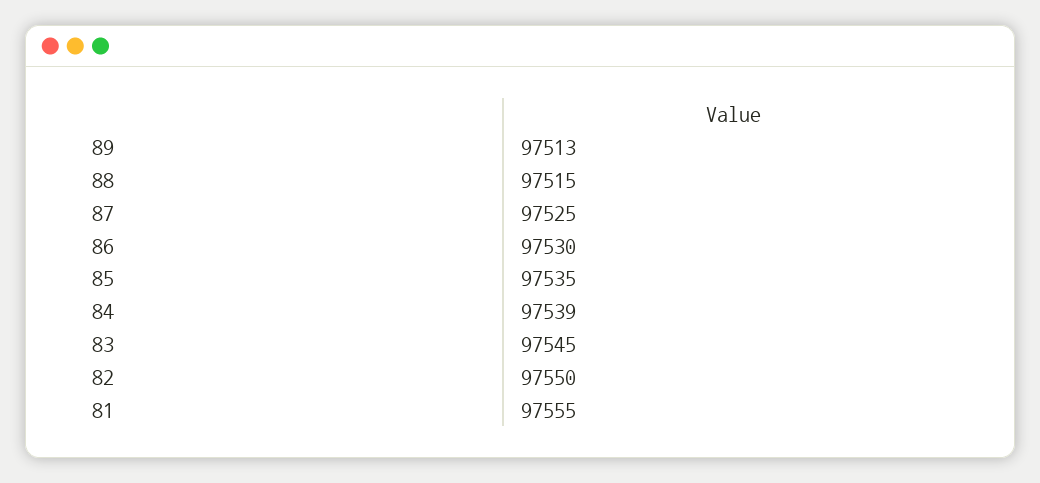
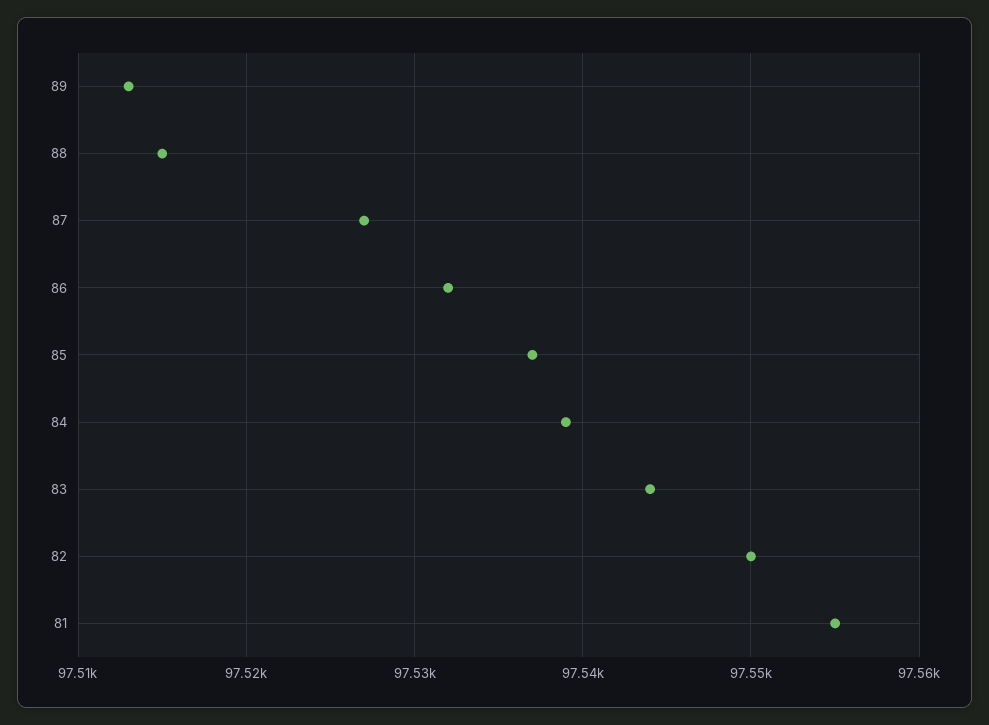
  {
    "89": 97513,
    "88": 97515,
-   "87": 97525,
+   "87": 97527,
-   "86": 97530,
+   "86": 97532,
-   "85": 97535,
+   "85": 97537,
    "84": 97539,
-   "83": 97545,
+   "83": 97544,
    "82": 97550,
    "81": 97555
  }

